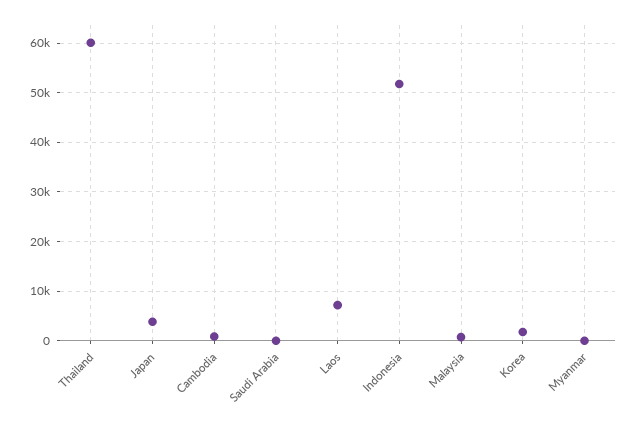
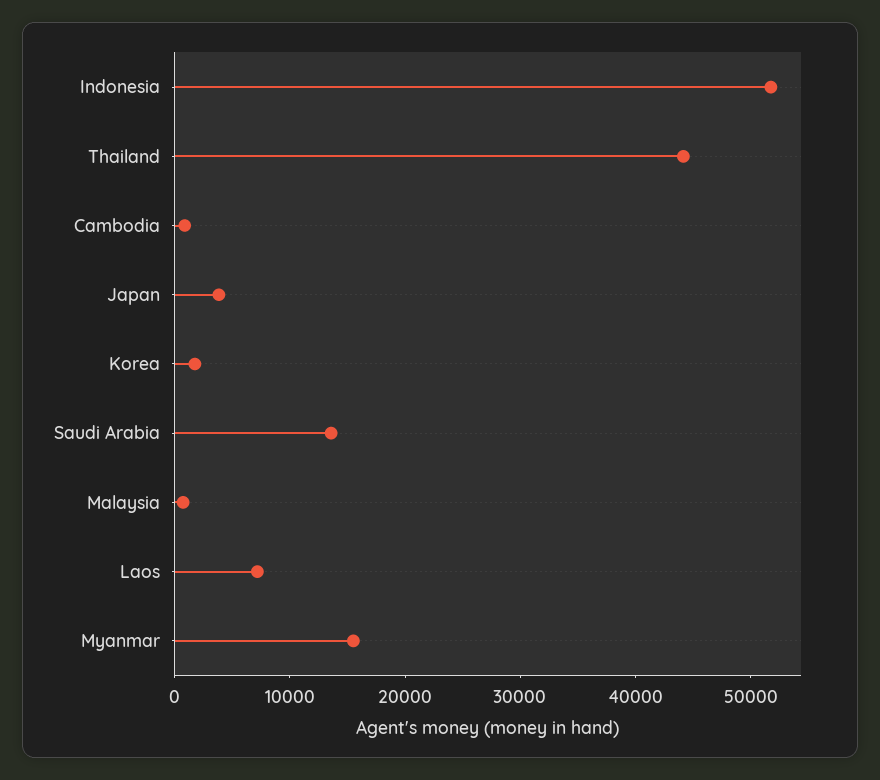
  {
-   "Thailand": 60000,
+   "Thailand": 44000,
    "Japan": 4000,
    "Cambodia": 0,
-   "Saudi Arabia": 0,
+   "Saudi Arabia": 14000,
    "Laos": 8000,
    "Indonesia": 52000,
    "Malaysia": 0,
    "Korea": 2000,
-   "Myanmar": 0
+   "Myanmar": 16000
  }

